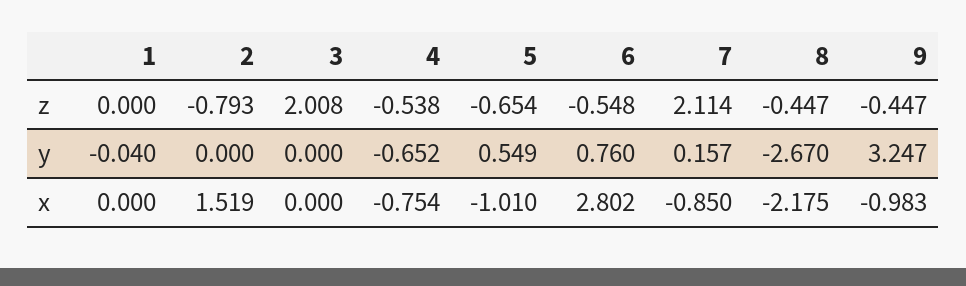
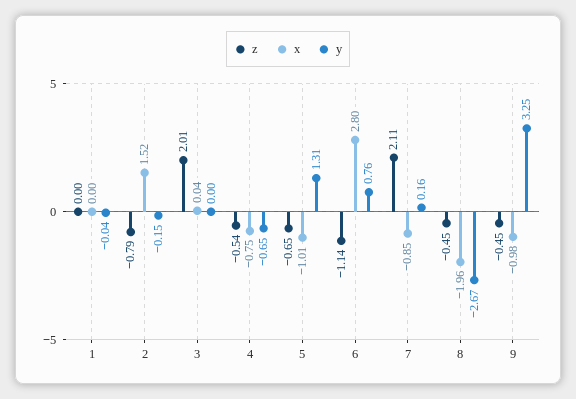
  {
    "z": {
      "1": 0,
      "2": -0.793,
      "3": 2.008,
      "4": -0.538,
      "5": -0.654,
-     "6": -0.548,
+     "6": -1.14,
      "7": 2.114,
      "8": -0.447,
      "9": -0.447
    },
    "y": {
      "1": -0.04,
-     "2": 0,
+     "2": -0.15,
      "3": 0,
      "4": -0.652,
-     "5": 0.549,
+     "5": 1.31,
      "6": 0.76,
      "7": 0.157,
      "8": -2.67,
      "9": 3.247
    },
    "x": {
      "1": 0,
      "2": 1.519,
-     "3": 0,
+     "3": 0.04,
      "4": -0.754,
      "5": -1.01,
      "6": 2.802,
      "7": -0.85,
-     "8": -2.175,
+     "8": -1.96,
      "9": -0.983
    }
  }

